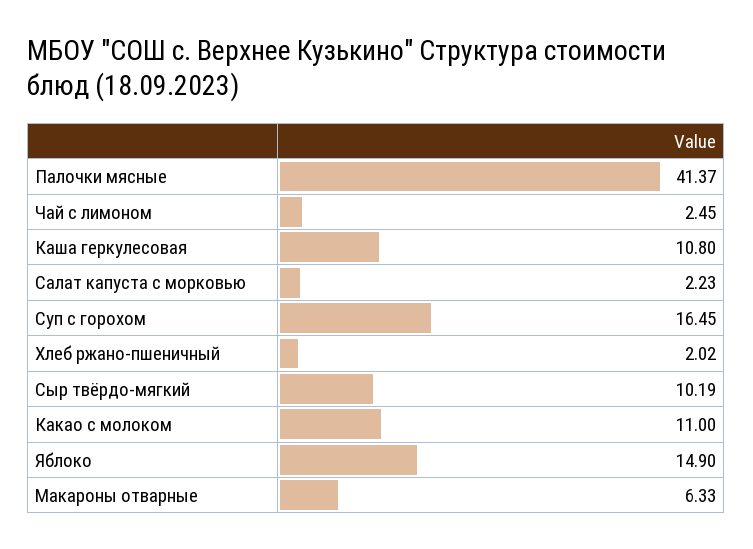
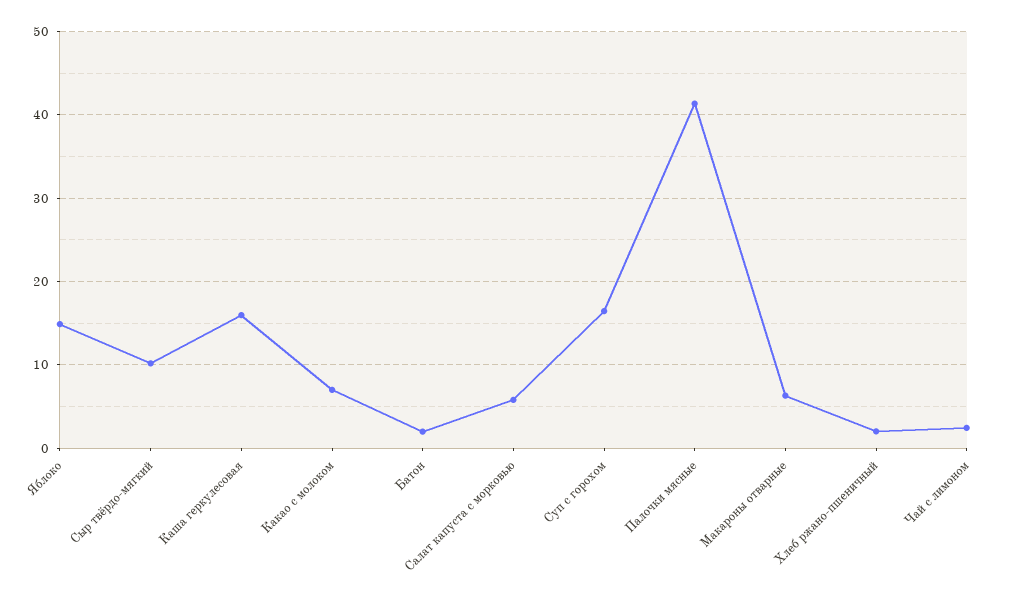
  {
    "Палочки мясные": 41.37,
    "Чай с лимоном": 2.45,
-   "Каша геркулесовая": 10.8,
+   "Каша геркулесовая": 16,
-   "Салат капуста с морковью": 2.23,
+   "Салат капуста с морковью": 6,
    "Суп с горохом": 16.45,
    "Хлеб ржано-пшеничный": 2.02,
    "Сыр твёрдо-мягкий": 10.19,
-   "Какао с молоком": 11,
+   "Какао с молоком": 7,
    "Яблоко": 14.9,
-   "Макароны отварные": 6.33
+   "Макароны отварные": 6.33,
+   "Батон": 2
  }

